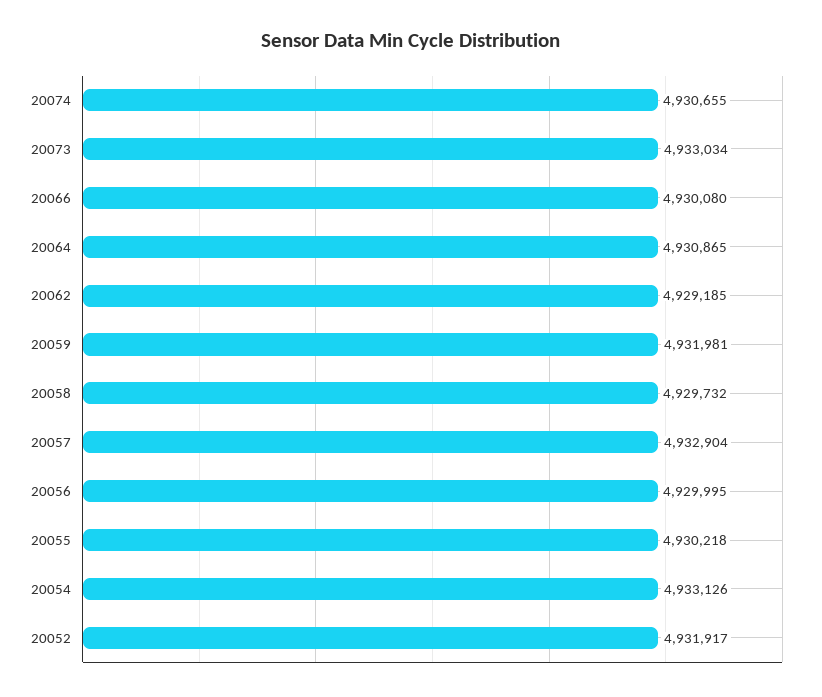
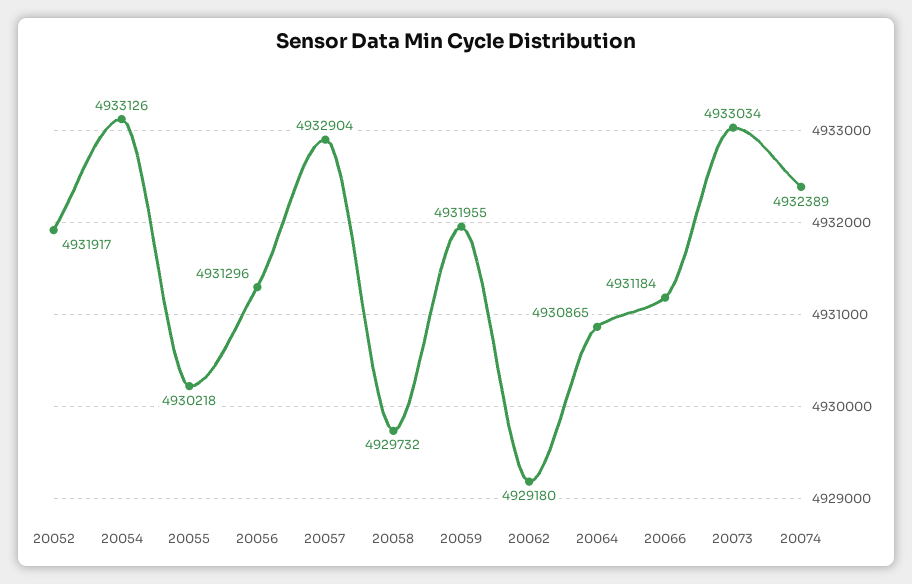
  {
-   "20074": 4930655,
+   "20074": 4932389,
    "20073": 4933034,
-   "20066": 4930080,
+   "20066": 4931184,
    "20064": 4930865,
-   "20062": 4929185,
+   "20062": 4929180,
-   "20059": 4931981,
+   "20059": 4931955,
    "20058": 4929732,
    "20057": 4932904,
-   "20056": 4929995,
+   "20056": 4931296,
    "20055": 4930218,
    "20054": 4933126,
    "20052": 4931917
  }

